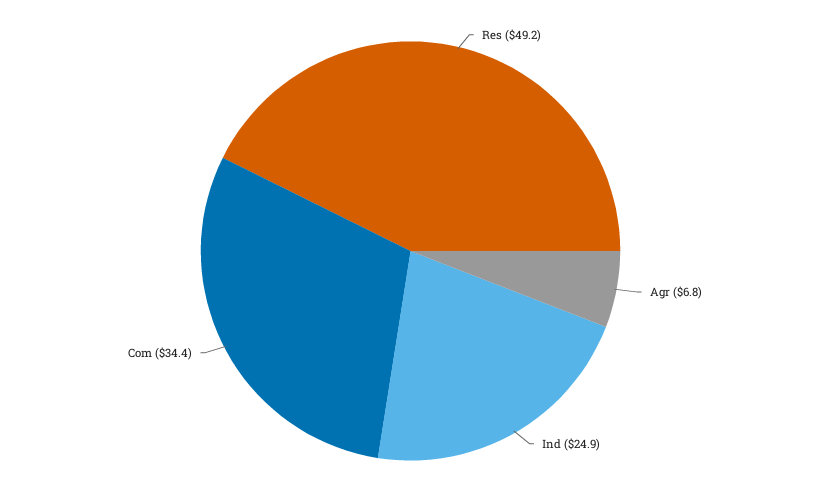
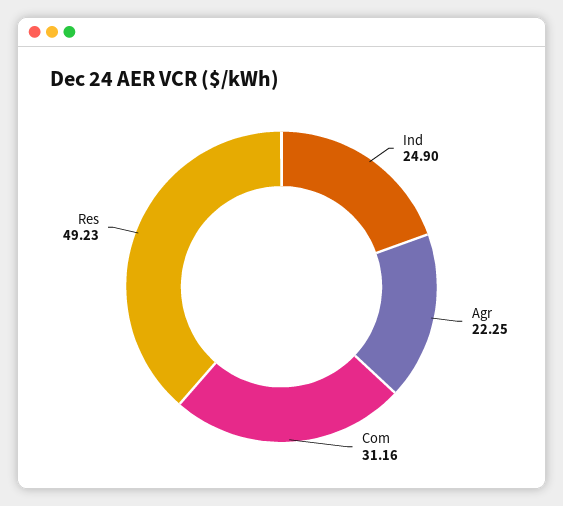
  {
    "Res": 49.23,
-   "Agr": 6.8,
+   "Agr": 22.25,
    "Ind": 24.9,
-   "Com": 34.4
+   "Com": 31.16
  }

